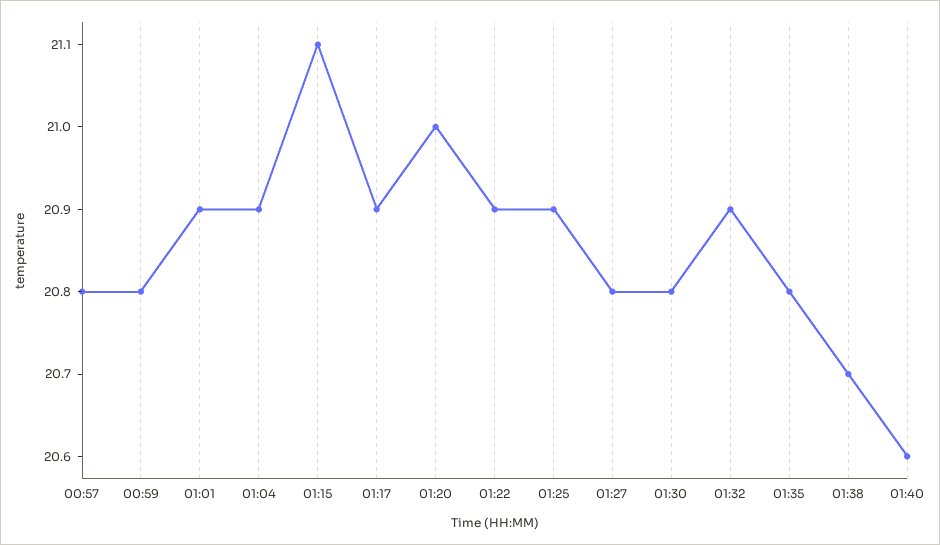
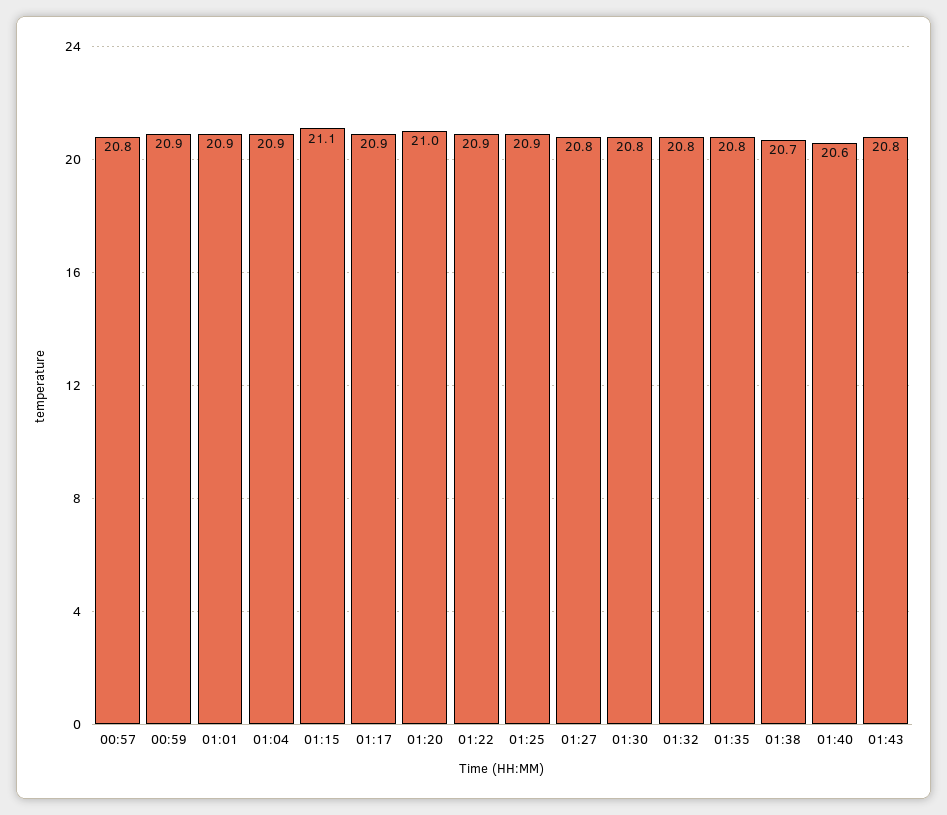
  {
    "00:57": 20.8,
-   "00:59": 20.8,
+   "00:59": 20.9,
    "01:01": 20.9,
    "01:04": 20.9,
    "01:15": 21.1,
    "01:17": 20.9,
    "01:20": 21,
    "01:22": 20.9,
    "01:25": 20.9,
    "01:27": 20.8,
    "01:30": 20.8,
-   "01:32": 20.9,
+   "01:32": 20.8,
    "01:35": 20.8,
    "01:38": 20.7,
-   "01:40": 20.6
+   "01:40": 20.6,
+   "01:43": 20.8
  }

